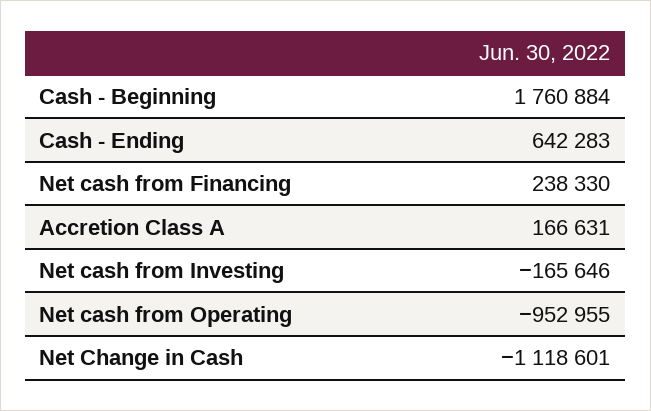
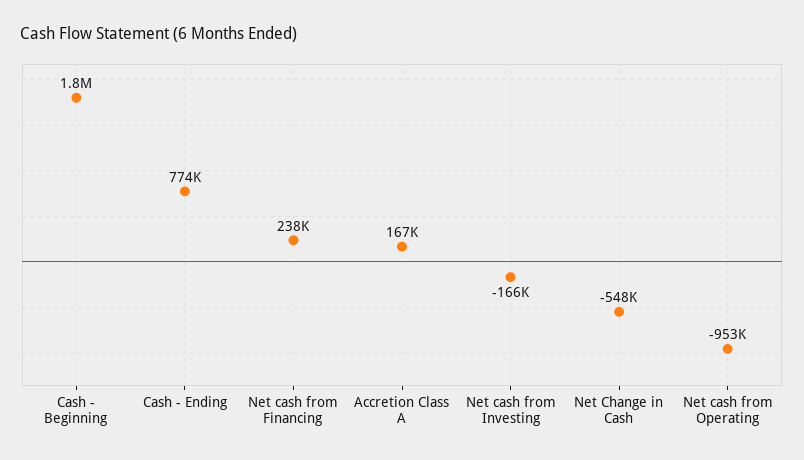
  {
    "Cash - Beginning": 1760884,
-   "Cash - Ending": 642283,
+   "Cash - Ending": 774000,
    "Net cash from Financing": 238330,
    "Accretion Class A": 166631,
    "Net cash from Investing": -165646,
    "Net cash from Operating": -952955,
-   "Net Change in Cash": -1118601
+   "Net Change in Cash": -548000
  }

